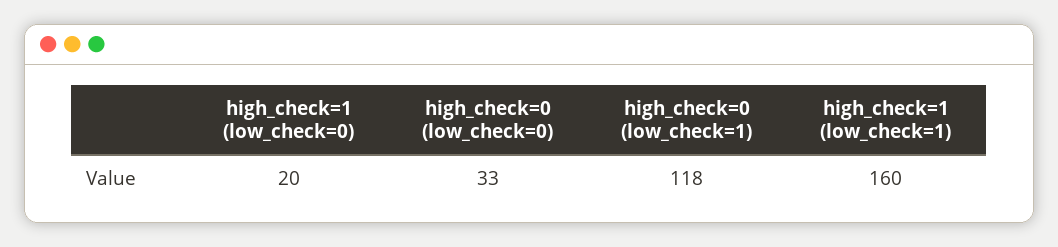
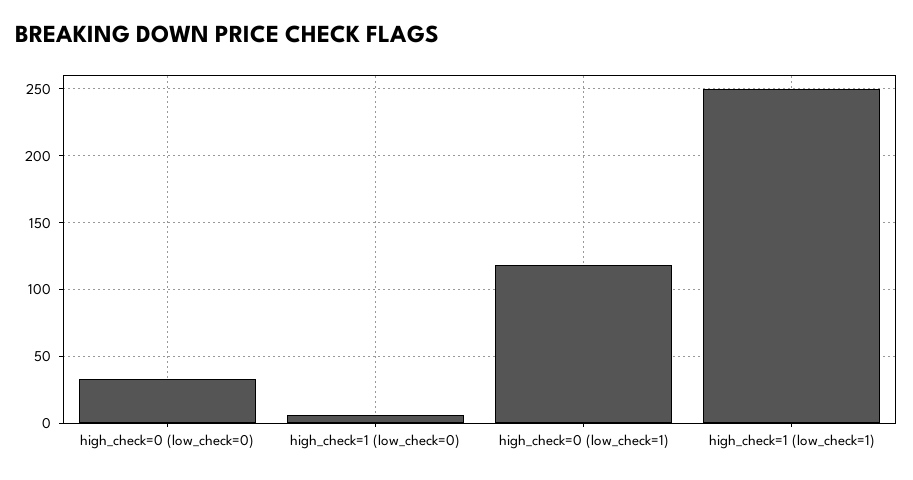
  {
-   "high_check=1 (low_check=0)": 20,
+   "high_check=1 (low_check=0)": 5,
    "high_check=0 (low_check=0)": 33,
    "high_check=0 (low_check=1)": 118,
-   "high_check=1 (low_check=1)": 160
+   "high_check=1 (low_check=1)": 250
  }

